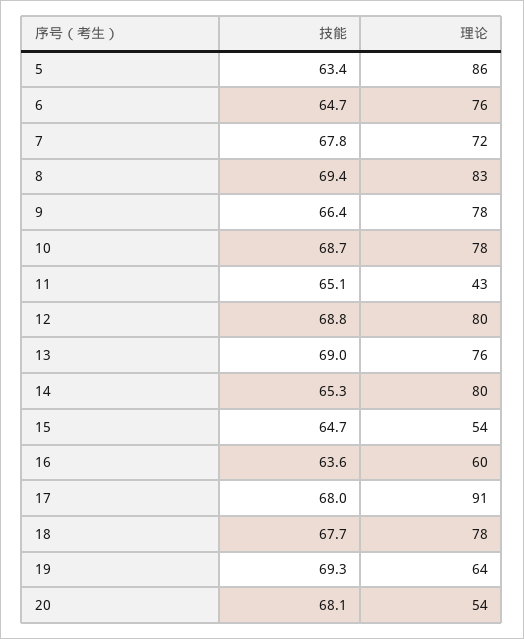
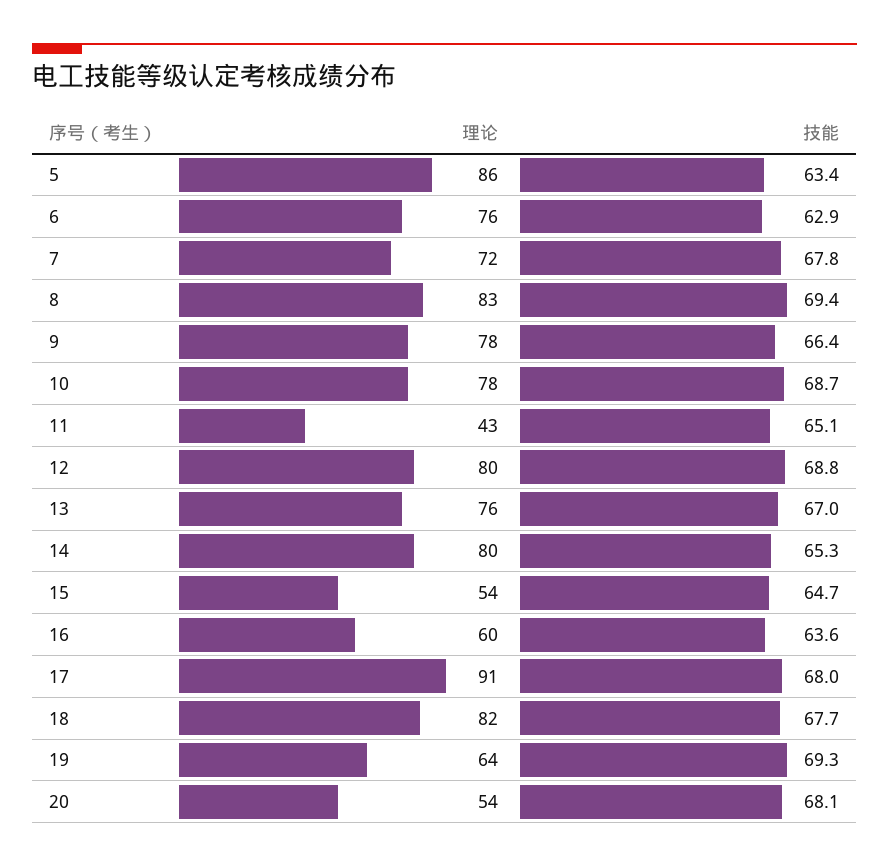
  {
    "技能": {
      "5": 63.4,
-     "6": 64.7,
+     "6": 62.9,
      "7": 67.8,
      "8": 69.4,
      "9": 66.4,
      "10": 68.7,
      "11": 65.1,
      "12": 68.8,
-     "13": 69,
+     "13": 67,
      "14": 65.3,
      "15": 64.7,
      "16": 63.6,
      "17": 68,
      "18": 67.7,
      "19": 69.3,
      "20": 68.1
    },
    "理论": {
      "5": 86,
      "6": 76,
      "7": 72,
      "8": 83,
      "9": 78,
      "10": 78,
      "11": 43,
      "12": 80,
      "13": 76,
      "14": 80,
      "15": 54,
      "16": 60,
      "17": 91,
-     "18": 78,
+     "18": 82,
      "19": 64,
      "20": 54
    }
  }

